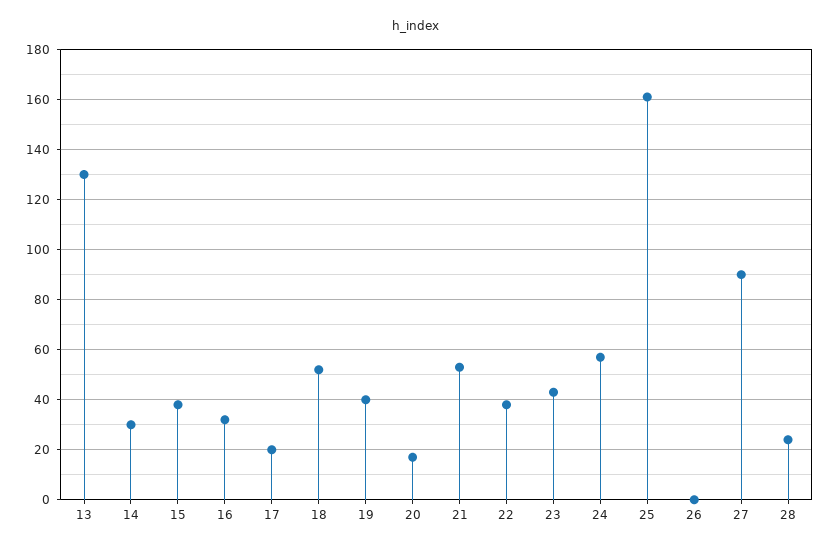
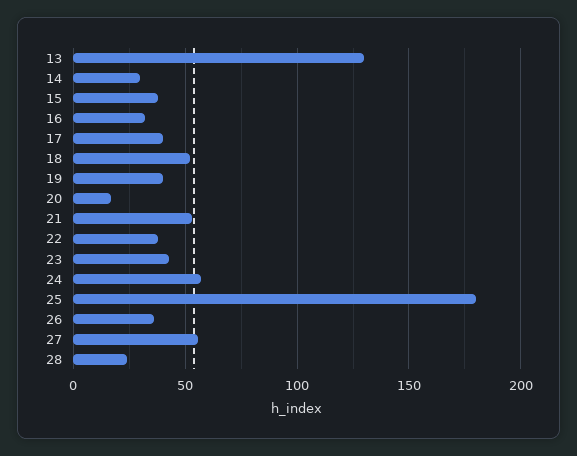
  {
    "13": 130,
    "14": 30,
    "15": 40,
    "16": 30,
-   "17": 20,
+   "17": 40,
    "18": 50,
    "19": 40,
    "20": 15,
    "21": 55,
    "22": 40,
    "23": 45,
    "24": 55,
-   "25": 160,
+   "25": 180,
-   "26": 0,
+   "26": 35,
-   "27": 90,
+   "27": 55,
    "28": 25
  }

